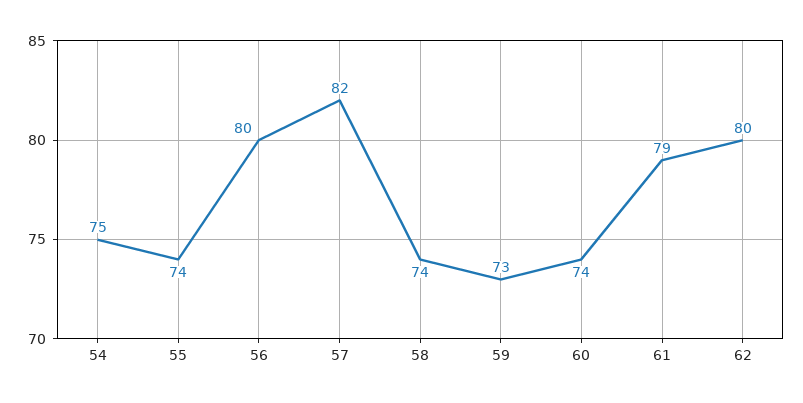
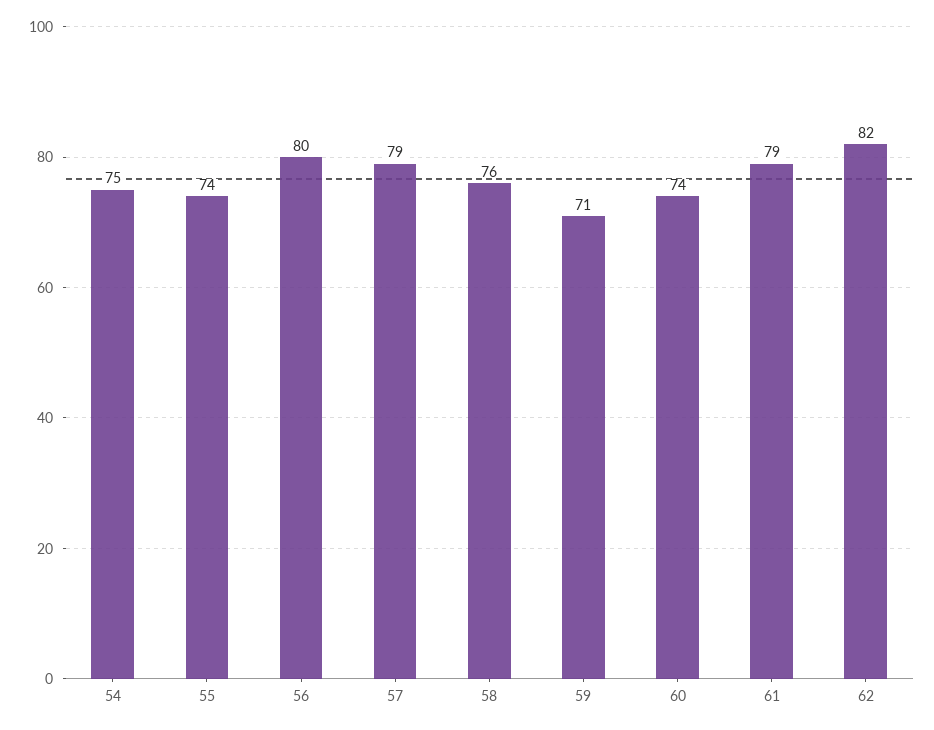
  {
    "54": 75,
    "55": 74,
    "56": 80,
-   "57": 82,
+   "57": 79,
-   "58": 74,
+   "58": 76,
-   "59": 73,
+   "59": 71,
    "60": 74,
    "61": 79,
-   "62": 80
+   "62": 82
  }

